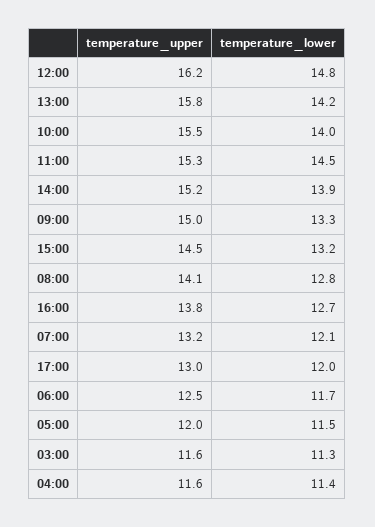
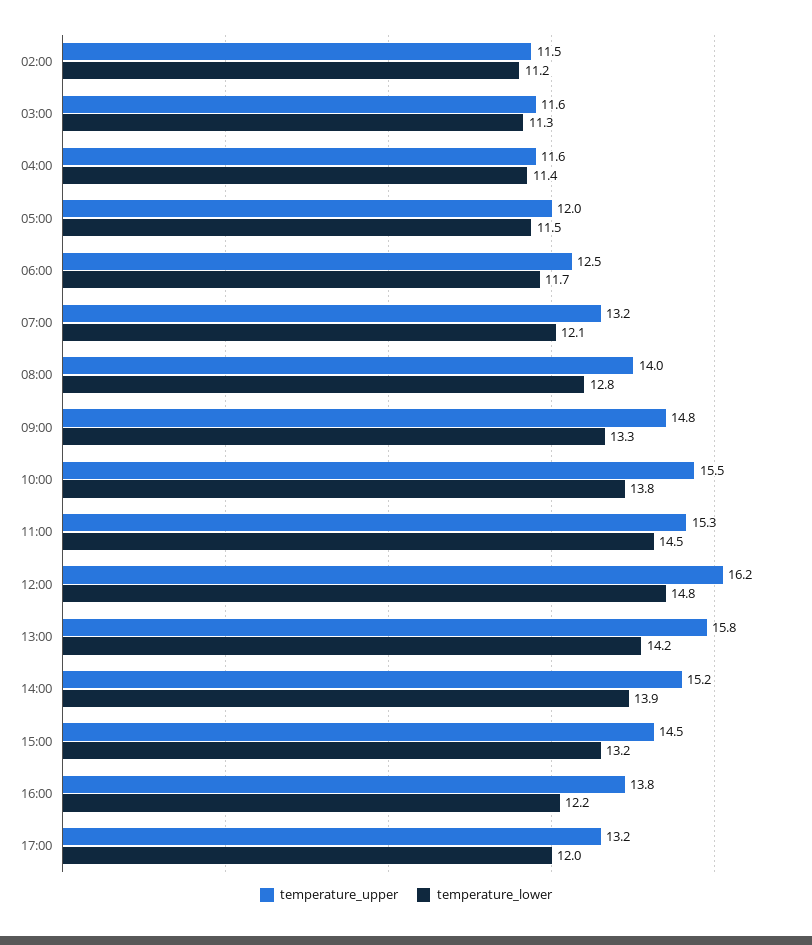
  {
    "temperature_upper": {
      "12:00": 16.2,
      "13:00": 15.8,
      "10:00": 15.5,
      "11:00": 15.3,
      "14:00": 15.2,
-     "09:00": 15,
+     "09:00": 14.8,
      "15:00": 14.5,
-     "08:00": 14.1,
+     "08:00": 14,
      "16:00": 13.8,
      "07:00": 13.2,
-     "17:00": 13,
+     "17:00": 13.2,
      "06:00": 12.5,
      "05:00": 12,
      "03:00": 11.6,
-     "04:00": 11.6
+     "04:00": 11.6,
+     "02:00": 11.5
    },
    "temperature_lower": {
      "12:00": 14.8,
      "13:00": 14.2,
-     "10:00": 14,
+     "10:00": 13.8,
      "11:00": 14.5,
      "14:00": 13.9,
      "09:00": 13.3,
      "15:00": 13.2,
      "08:00": 12.8,
-     "16:00": 12.7,
+     "16:00": 12.2,
      "07:00": 12.1,
      "17:00": 12,
      "06:00": 11.7,
      "05:00": 11.5,
      "03:00": 11.3,
-     "04:00": 11.4
+     "04:00": 11.4,
+     "02:00": 11.2
    }
  }

